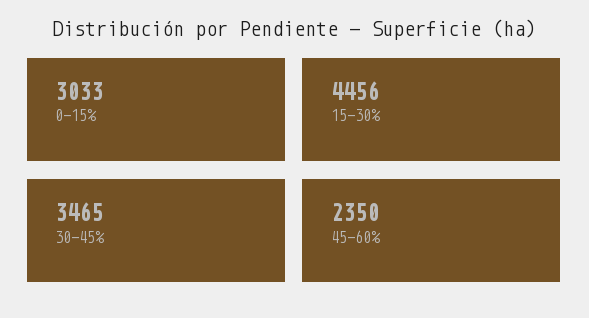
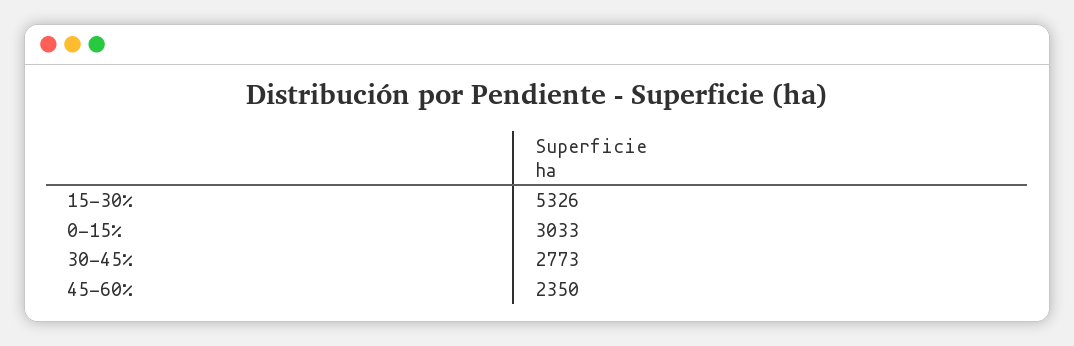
  {
    "0-15%": 3033,
-   "15-30%": 4456,
+   "15-30%": 5326,
-   "30-45%": 3465,
+   "30-45%": 2773,
    "45-60%": 2350
  }

